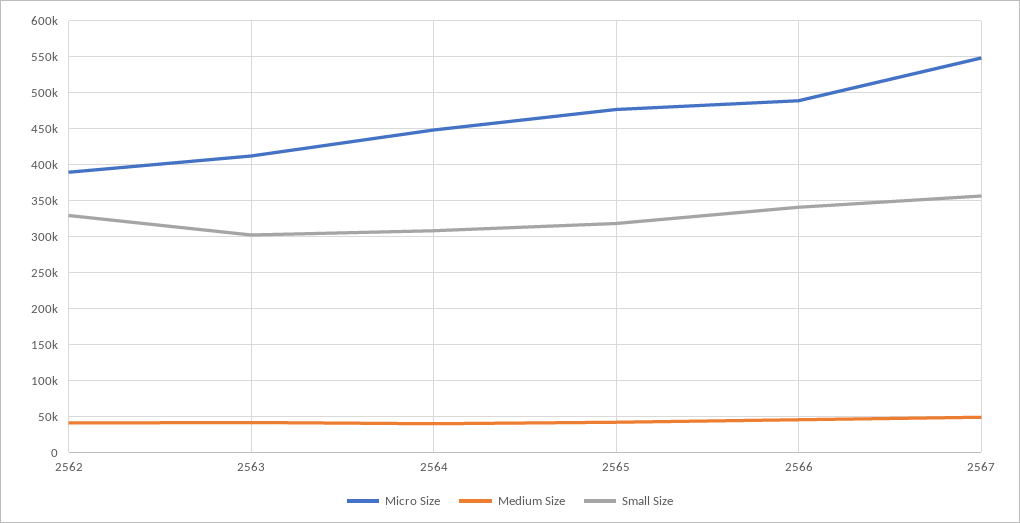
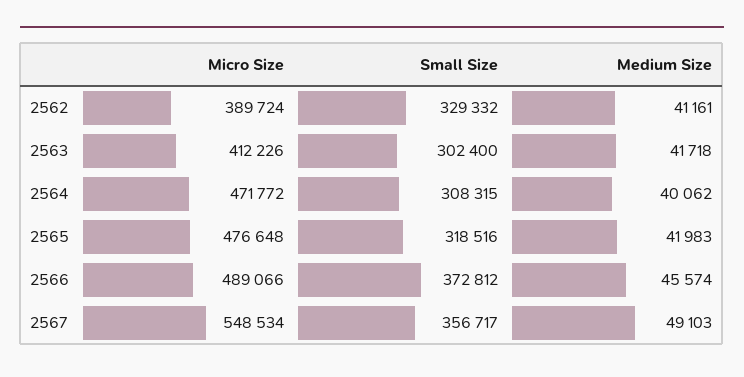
  {
    "Micro Size": {
      "2562": 389724,
      "2563": 412226,
-     "2564": 450000,
+     "2564": 471772,
      "2565": 476648,
      "2566": 489066,
      "2567": 548534
    },
    "Medium Size": {
      "2562": 41161,
      "2563": 41718,
      "2564": 40062,
      "2565": 41983,
      "2566": 45574,
      "2567": 49103
    },
    "Small Size": {
      "2562": 329332,
      "2563": 302400,
      "2564": 308315,
      "2565": 318516,
-     "2566": 340000,
+     "2566": 372812,
      "2567": 356717
    }
  }

